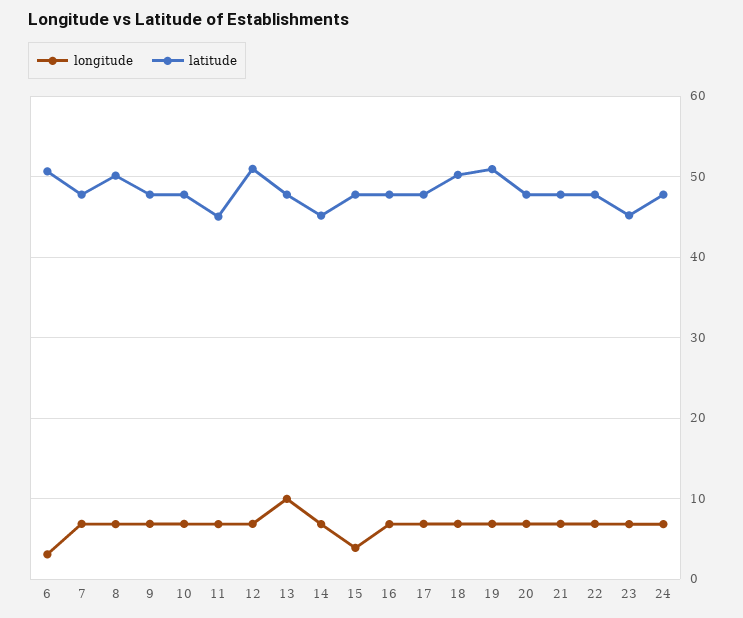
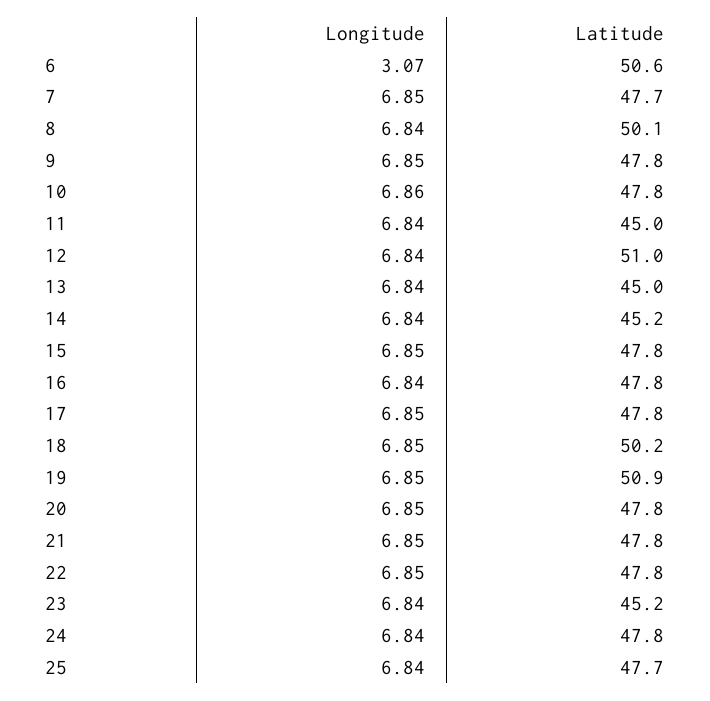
  {
    "longitude": {
      "6": 3.07,
      "7": 6.85,
      "8": 6.84,
      "9": 6.85,
      "10": 6.86,
      "11": 6.84,
      "12": 6.84,
-     "13": 10,
+     "13": 6.84,
      "14": 6.84,
-     "15": 4,
+     "15": 6.85,
      "16": 6.84,
      "17": 6.85,
      "18": 6.85,
      "19": 6.85,
      "20": 6.85,
      "21": 6.85,
      "22": 6.85,
      "23": 6.84,
-     "24": 6.84
+     "24": 6.84,
+     "25": 6.84
    },
    "latitude": {
      "6": 50.6,
      "7": 47.7,
      "8": 50.1,
      "9": 47.8,
      "10": 47.8,
      "11": 45,
      "12": 51,
-     "13": 48,
+     "13": 45,
      "14": 45.2,
      "15": 47.8,
      "16": 47.8,
      "17": 47.8,
      "18": 50.2,
      "19": 50.9,
      "20": 47.8,
      "21": 47.8,
      "22": 47.8,
      "23": 45.2,
-     "24": 47.8
+     "24": 47.8,
+     "25": 47.7
    }
  }

